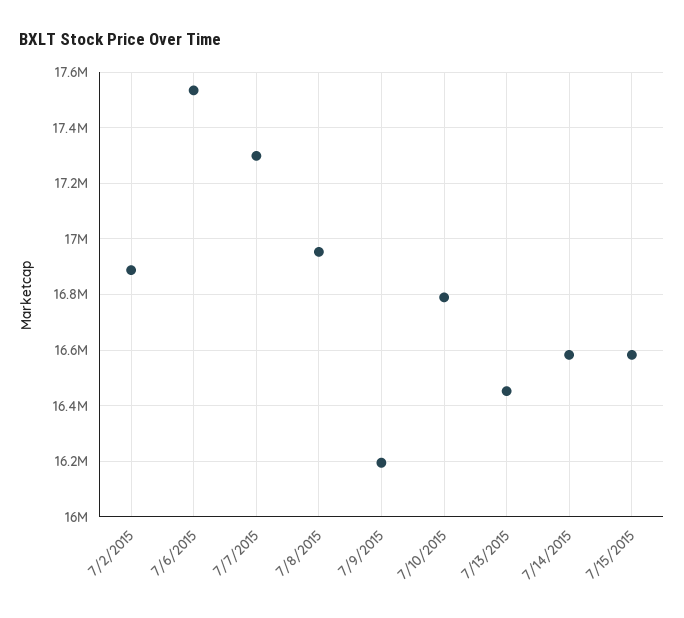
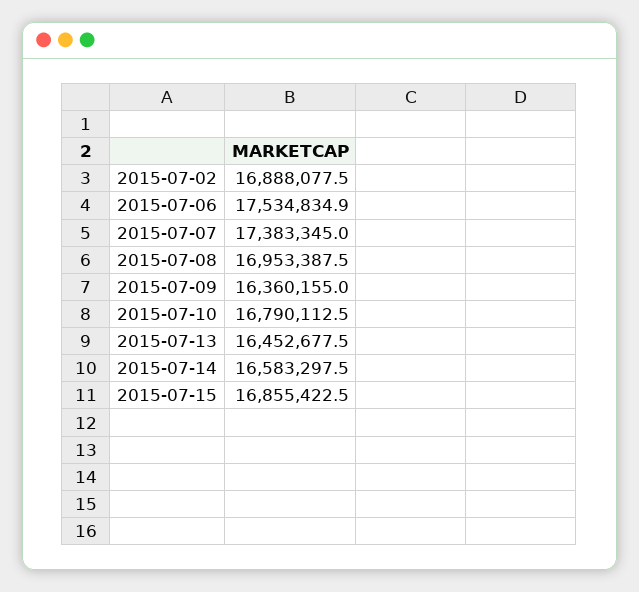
  {
    "7/2/2015": 16888077.5,
    "7/6/2015": 17534834.9,
-   "7/7/2015": 17300000,
+   "7/7/2015": 17383345,
    "7/8/2015": 16953387.5,
-   "7/9/2015": 16200000,
+   "7/9/2015": 16360155,
    "7/10/2015": 16790112.5,
    "7/13/2015": 16452677.5,
    "7/14/2015": 16583297.5,
-   "7/15/2015": 16575000
+   "7/15/2015": 16855422.5
  }

